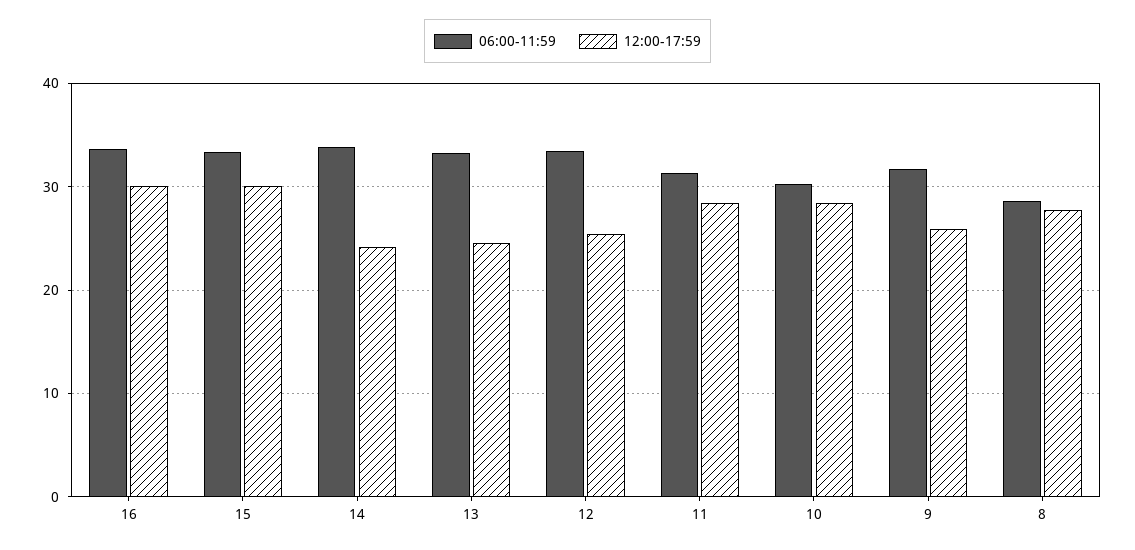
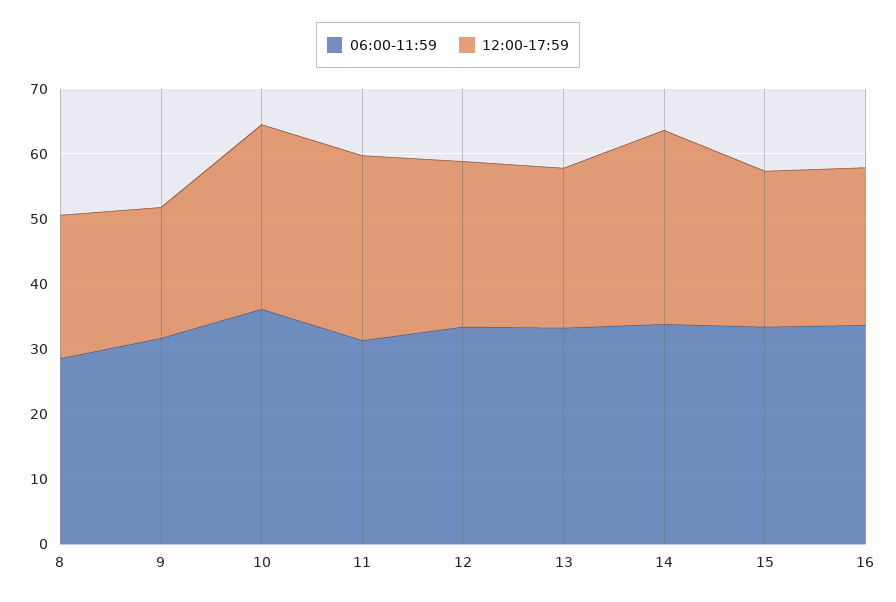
  {
    "06:00-11:59": {
      "16": 34,
      "15": 33,
      "14": 34,
      "13": 33,
      "12": 33,
      "11": 31,
-     "10": 30,
+     "10": 36,
      "9": 32,
      "8": 29
    },
    "12:00-17:59": {
-     "16": 30,
+     "16": 24,
-     "15": 30,
+     "15": 24,
-     "14": 24,
+     "14": 30,
      "13": 25,
      "12": 25,
      "11": 28,
      "10": 28,
-     "9": 26,
+     "9": 20,
-     "8": 28
+     "8": 22
    }
  }

